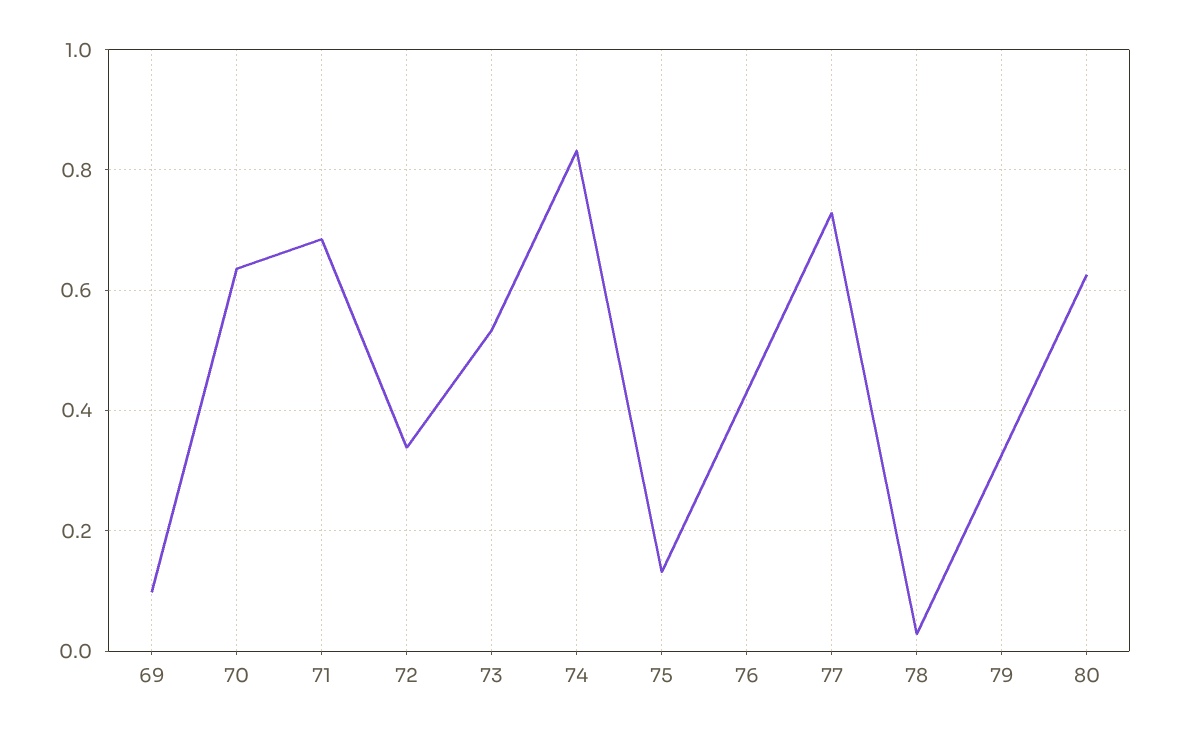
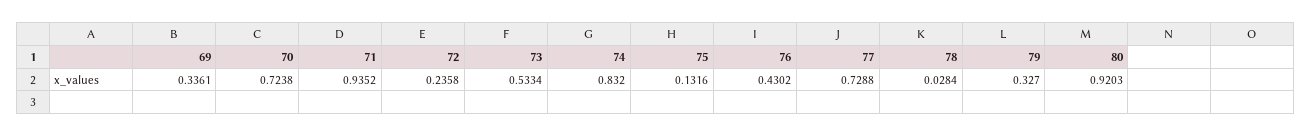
  {
-   "69": 0.1,
+   "69": 0.3361,
-   "70": 0.64,
+   "70": 0.7238,
-   "71": 0.68,
+   "71": 0.9352,
-   "72": 0.34,
+   "72": 0.2358,
    "73": 0.5334,
    "74": 0.832,
    "75": 0.1316,
    "76": 0.4302,
    "77": 0.7288,
    "78": 0.0284,
    "79": 0.327,
-   "80": 0.62
+   "80": 0.9203
  }

